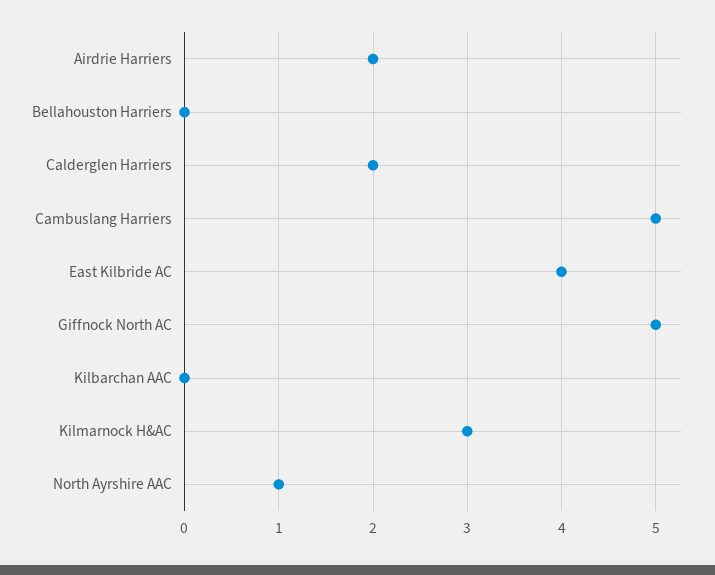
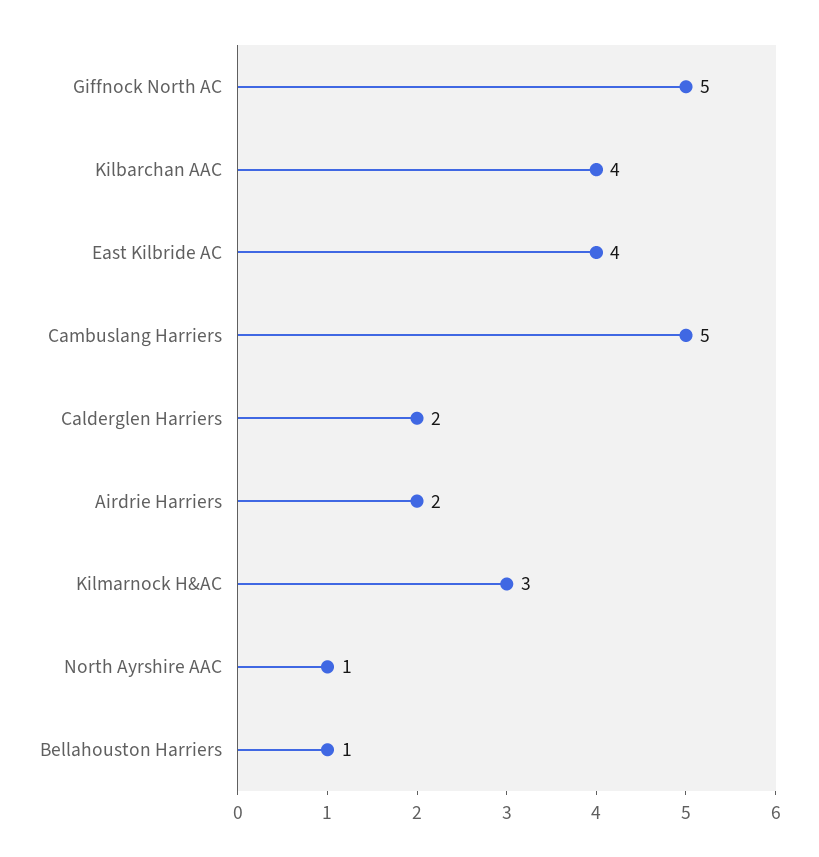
  {
    "Airdrie Harriers": 2,
-   "Bellahouston Harriers": 0,
+   "Bellahouston Harriers": 1,
    "Calderglen Harriers": 2,
    "Cambuslang Harriers": 5,
    "East Kilbride AC": 4,
    "Giffnock North AC": 5,
-   "Kilbarchan AAC": 0,
+   "Kilbarchan AAC": 4,
    "Kilmarnock H&AC": 3,
    "North Ayrshire AAC": 1
  }

